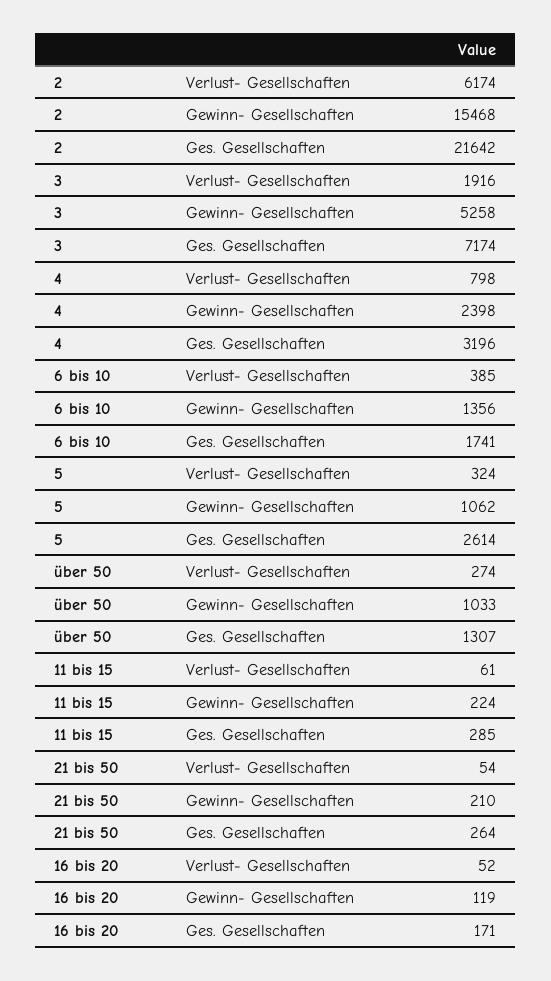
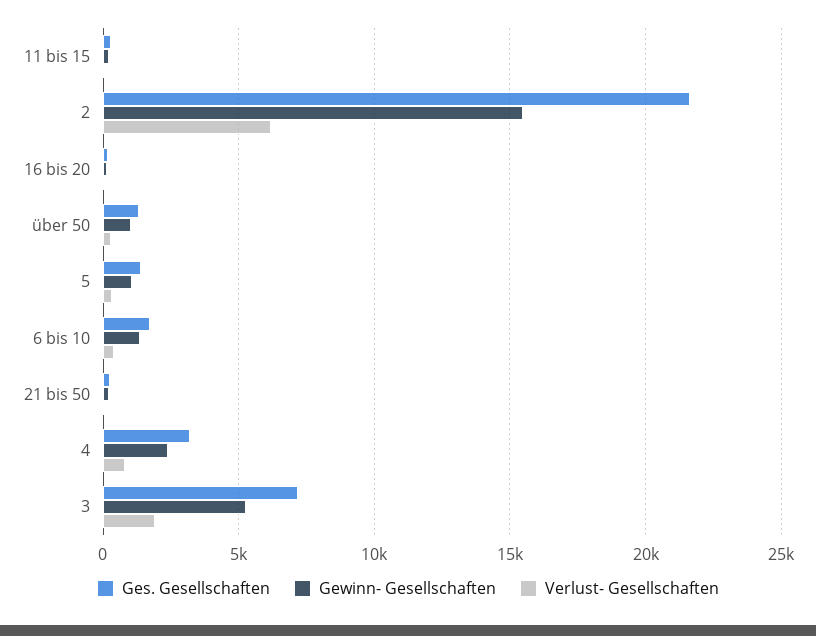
  {
    "Verlust- Gesellschaften": {
      "2": 6174,
      "3": 1916,
      "4": 798,
      "6 bis 10": 385,
      "5": 324,
      "über 50": 274,
      "11 bis 15": 61,
      "21 bis 50": 54,
      "16 bis 20": 52
    },
    "Gewinn- Gesellschaften": {
      "2": 15468,
      "3": 5258,
      "4": 2398,
      "6 bis 10": 1356,
      "5": 1062,
      "über 50": 1033,
      "11 bis 15": 224,
      "21 bis 50": 210,
      "16 bis 20": 119
    },
    "Ges. Gesellschaften": {
      "2": 21642,
      "3": 7174,
      "4": 3196,
      "6 bis 10": 1741,
-     "5": 2614,
+     "5": 1500,
      "über 50": 1307,
      "11 bis 15": 285,
      "21 bis 50": 264,
      "16 bis 20": 171
    }
  }

